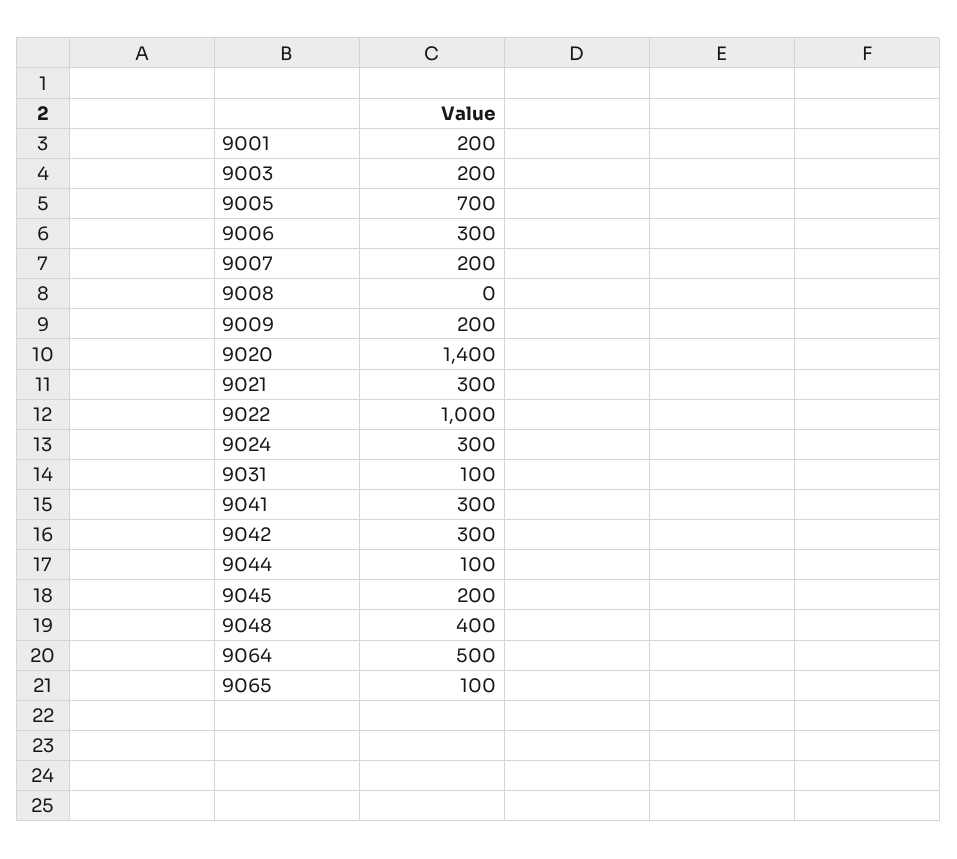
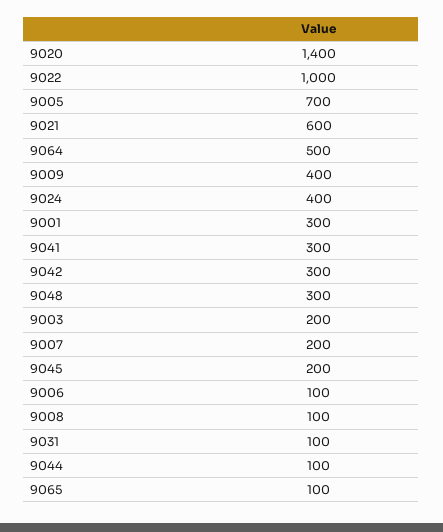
  {
-   "9001": 200,
+   "9001": 300,
    "9003": 200,
    "9005": 700,
-   "9006": 300,
+   "9006": 100,
    "9007": 200,
-   "9008": 0,
+   "9008": 100,
-   "9009": 200,
+   "9009": 400,
    "9020": 1400,
-   "9021": 300,
+   "9021": 600,
    "9022": 1000,
-   "9024": 300,
+   "9024": 400,
    "9031": 100,
    "9041": 300,
    "9042": 300,
    "9044": 100,
    "9045": 200,
-   "9048": 400,
+   "9048": 300,
    "9064": 500,
    "9065": 100
  }

